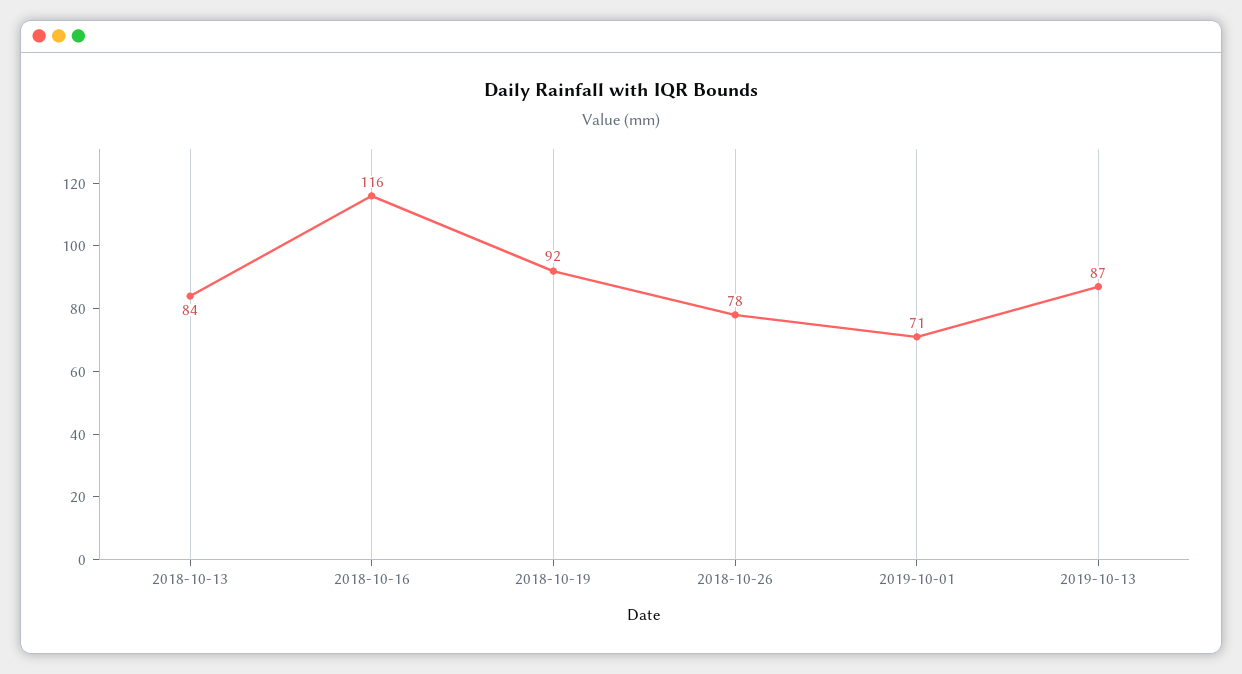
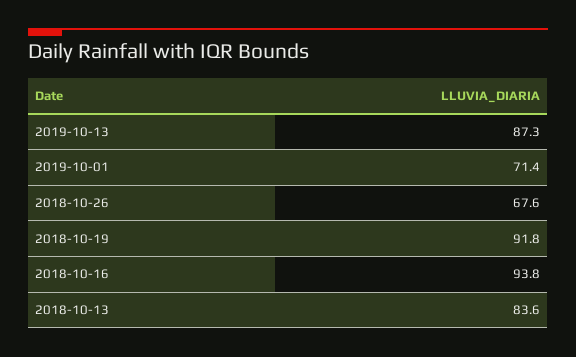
  {
    "2018-10-13": 83.6,
-   "2018-10-16": 116,
+   "2018-10-16": 93.8,
    "2018-10-19": 91.8,
-   "2018-10-26": 78,
+   "2018-10-26": 67.6,
    "2019-10-01": 71.4,
    "2019-10-13": 87.3
  }

